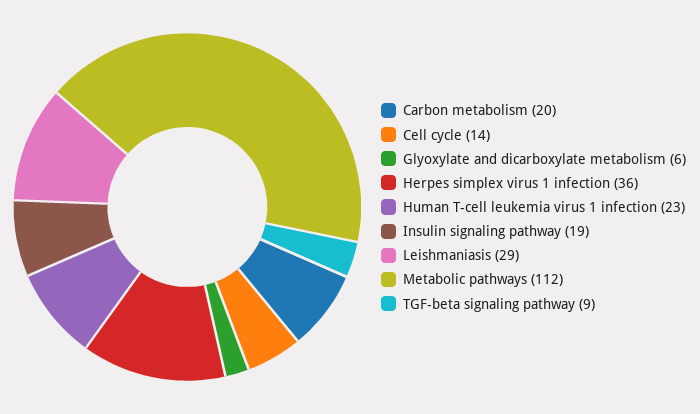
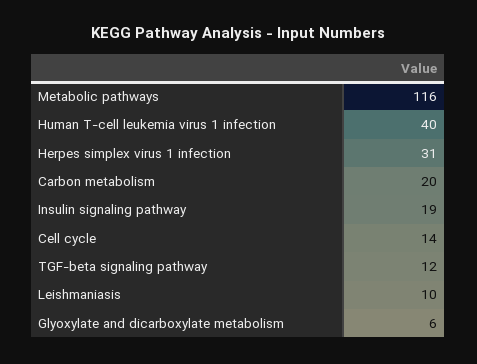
  {
    "Carbon metabolism": 20,
    "Cell cycle": 14,
    "Glyoxylate and dicarboxylate metabolism": 6,
-   "Herpes simplex virus 1 infection": 36,
+   "Herpes simplex virus 1 infection": 31,
-   "Human T-cell leukemia virus 1 infection": 23,
+   "Human T-cell leukemia virus 1 infection": 40,
    "Insulin signaling pathway": 19,
-   "Leishmaniasis": 29,
+   "Leishmaniasis": 10,
-   "Metabolic pathways": 112,
+   "Metabolic pathways": 116,
-   "TGF-beta signaling pathway": 9
+   "TGF-beta signaling pathway": 12
  }

